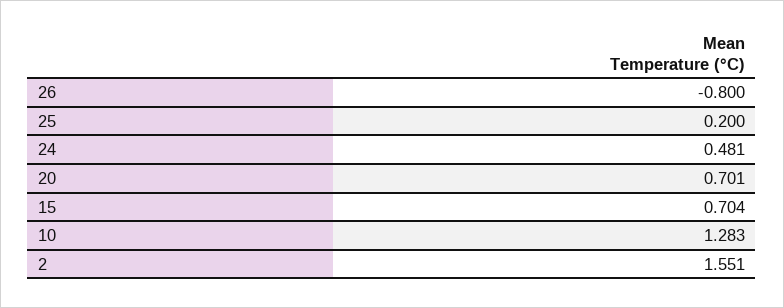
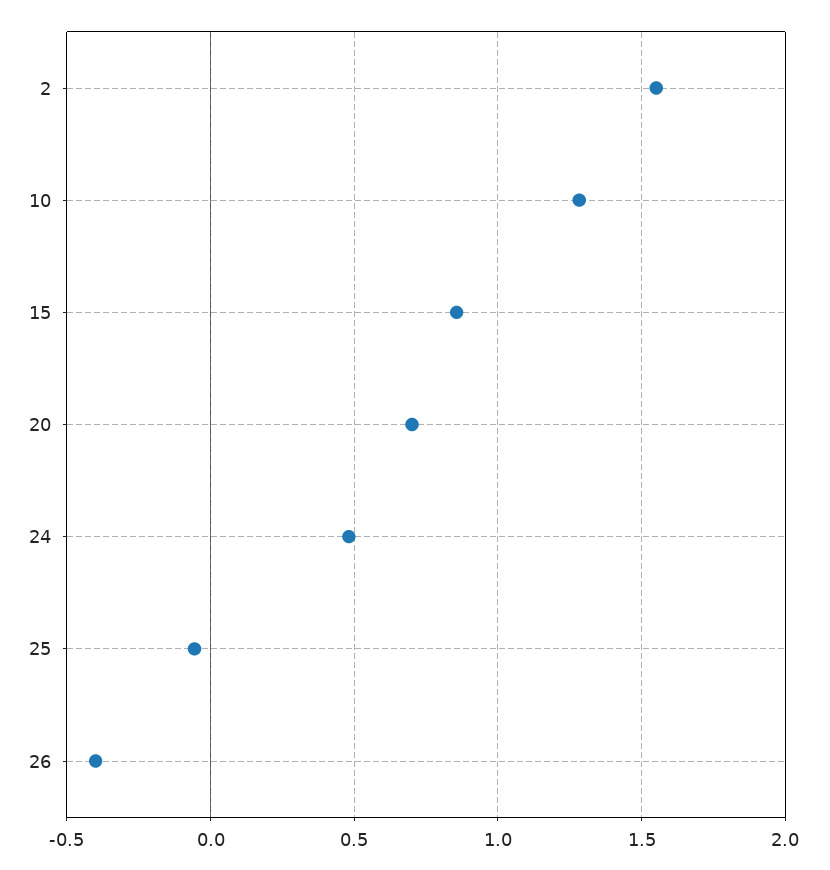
  {
-   "26": -0.8,
+   "26": -0.4,
-   "25": 0.2,
+   "25": -0.05,
    "24": 0.481,
    "20": 0.701,
-   "15": 0.704,
+   "15": 0.85,
    "10": 1.283,
    "2": 1.551
  }

